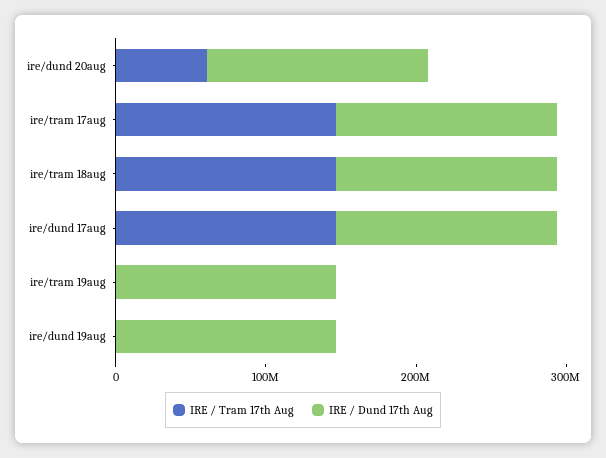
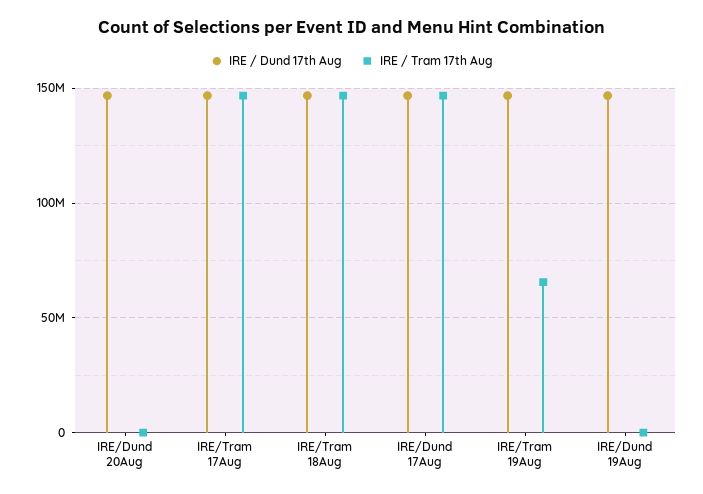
  {
    "IRE / Tram 17th Aug": {
-     "ire/dund 20aug": 60000000,
+     "ire/dund 20aug": 0,
      "ire/tram 17aug": 145000000,
      "ire/tram 18aug": 145000000,
      "ire/dund 17aug": 145000000,
-     "ire/tram 19aug": 0,
+     "ire/tram 19aug": 65000000,
      "ire/dund 19aug": 0
    },
    "IRE / Dund 17th Aug": {
      "ire/dund 20aug": 145000000,
      "ire/tram 17aug": 145000000,
      "ire/tram 18aug": 145000000,
      "ire/dund 17aug": 145000000,
      "ire/tram 19aug": 145000000,
      "ire/dund 19aug": 145000000
    }
  }

